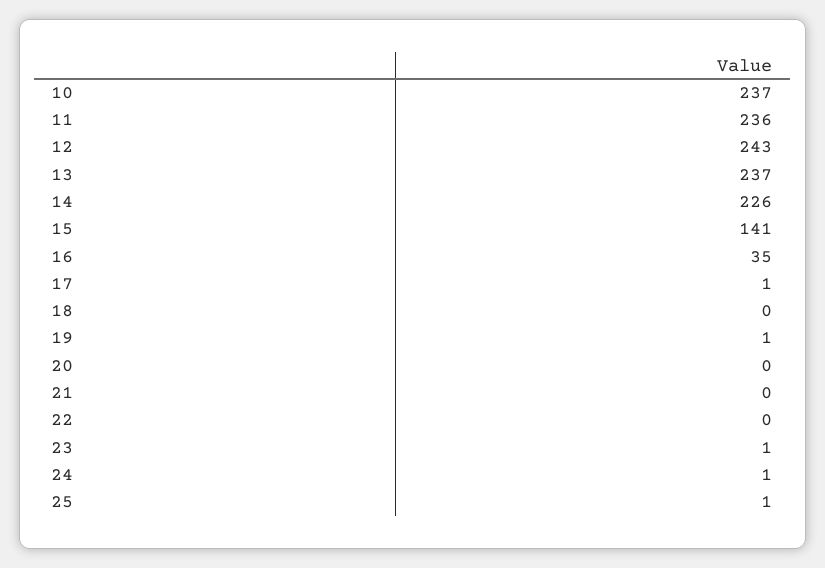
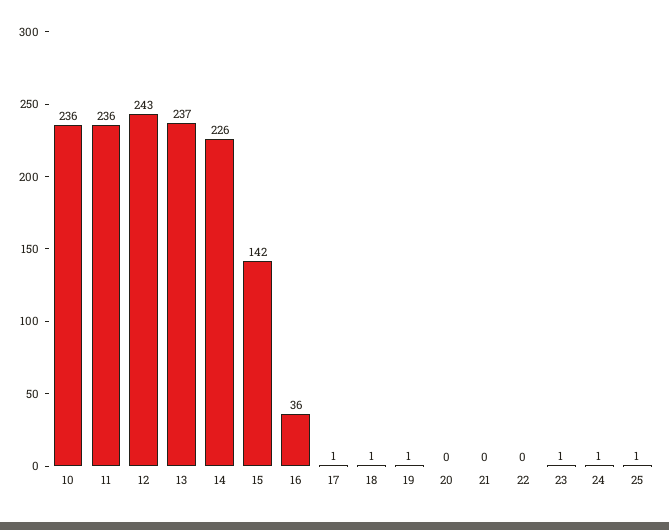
  {
-   "10": 237,
+   "10": 236,
    "11": 236,
    "12": 243,
    "13": 237,
    "14": 226,
-   "15": 141,
+   "15": 142,
-   "16": 35,
+   "16": 36,
    "17": 1,
-   "18": 0,
+   "18": 1,
    "19": 1,
    "20": 0,
    "21": 0,
    "22": 0,
    "23": 1,
    "24": 1,
    "25": 1
  }

